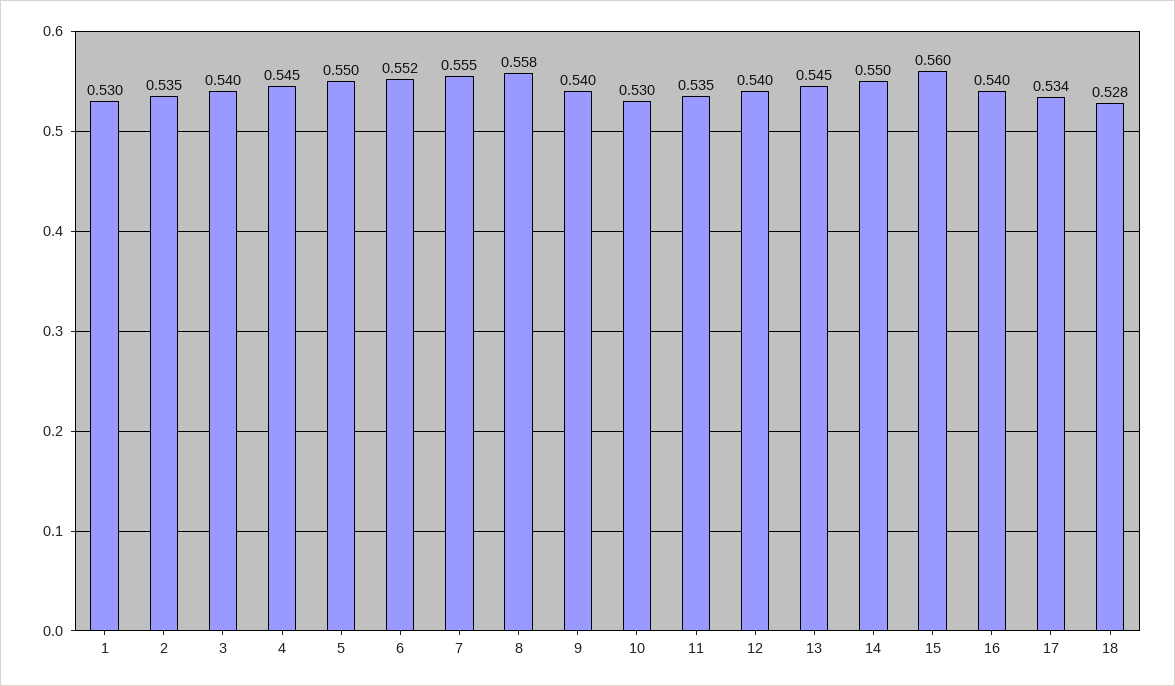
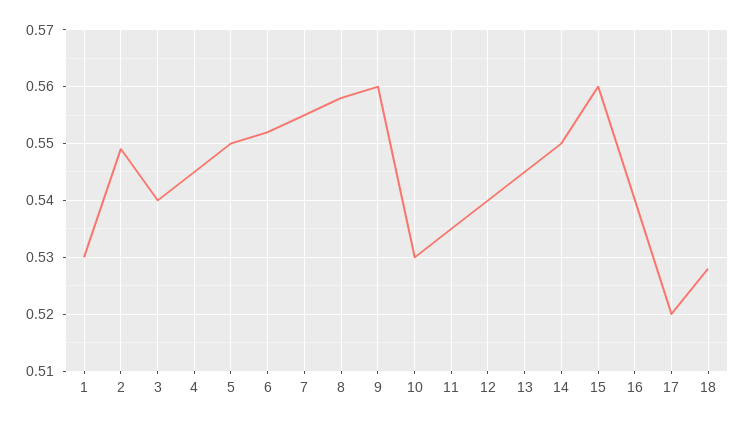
  {
    "1": 0.53,
-   "2": 0.535,
+   "2": 0.55,
    "3": 0.54,
    "4": 0.545,
    "5": 0.55,
    "6": 0.552,
    "7": 0.555,
    "8": 0.558,
-   "9": 0.54,
+   "9": 0.56,
    "10": 0.53,
    "11": 0.535,
    "12": 0.54,
    "13": 0.545,
    "14": 0.55,
    "15": 0.56,
    "16": 0.54,
-   "17": 0.534,
+   "17": 0.52,
    "18": 0.528
  }

